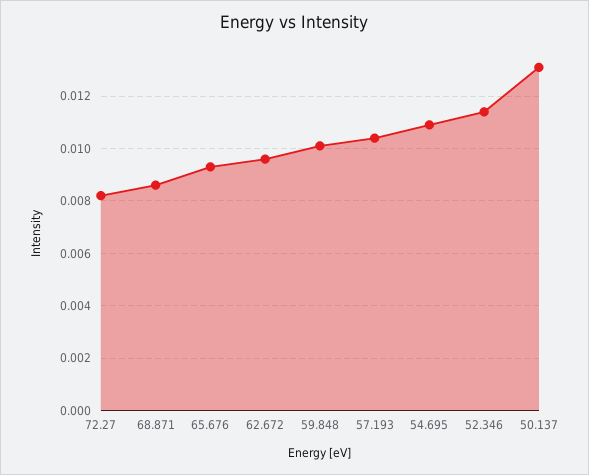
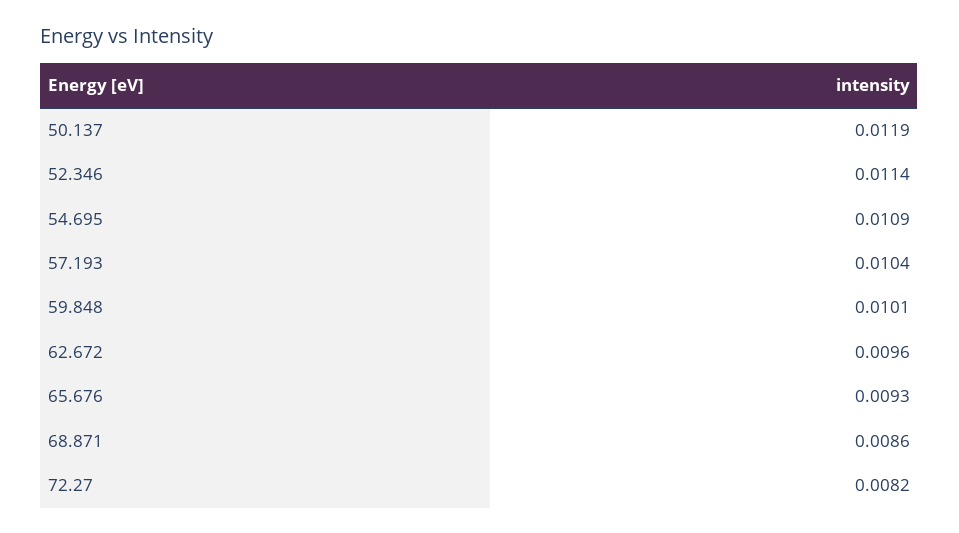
  {
    "72.27": 0.0082,
    "68.871": 0.0086,
    "65.676": 0.0093,
    "62.672": 0.0096,
    "59.848": 0.0101,
    "57.193": 0.0104,
    "54.695": 0.0109,
    "52.346": 0.0114,
-   "50.137": 0.013
+   "50.137": 0.0119
  }

